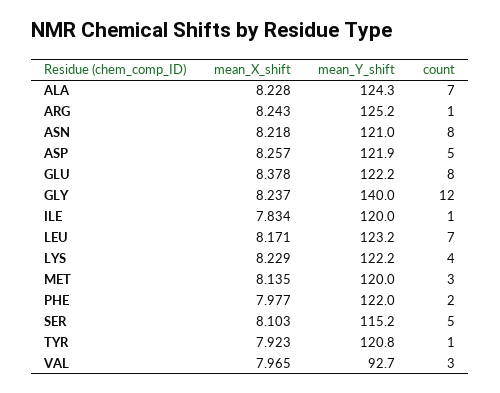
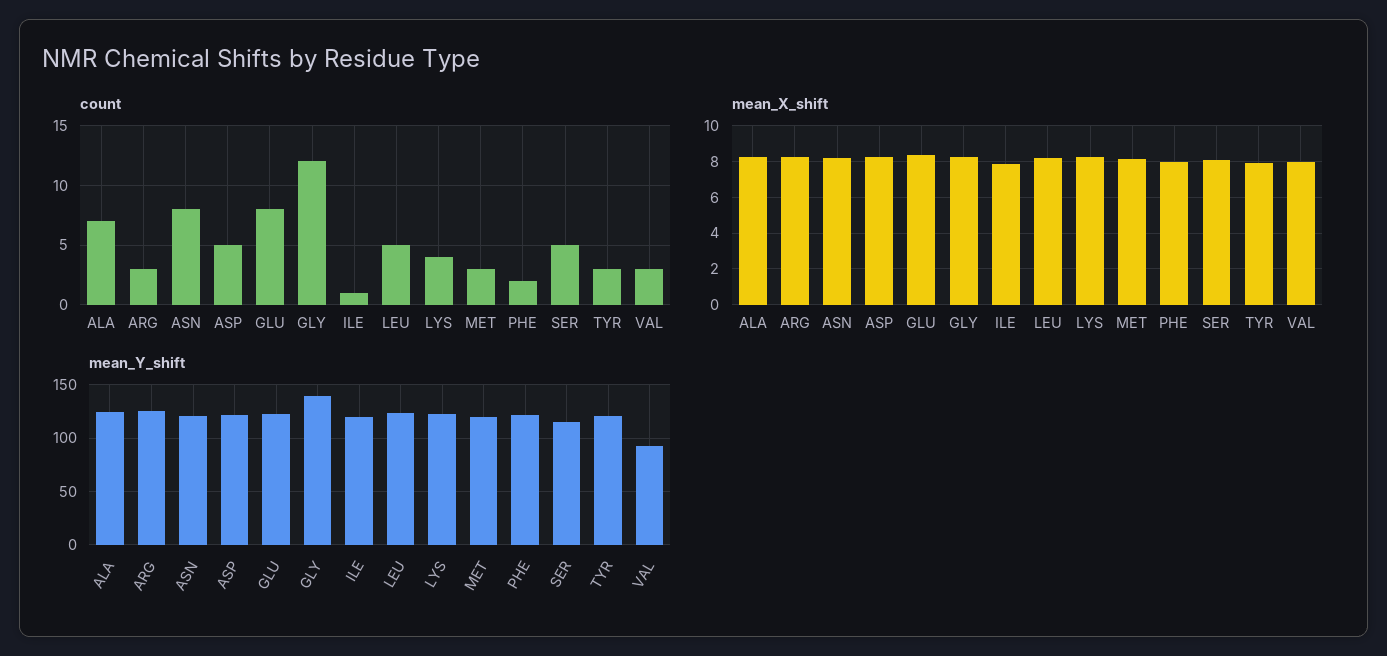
  {
    "mean_X_shift": {
      "ALA": 8.228,
      "ARG": 8.243,
      "ASN": 8.218,
      "ASP": 8.257,
      "GLU": 8.378,
      "GLY": 8.237,
      "ILE": 7.834,
      "LEU": 8.171,
      "LYS": 8.229,
      "MET": 8.135,
      "PHE": 7.977,
      "SER": 8.103,
      "TYR": 7.923,
      "VAL": 7.965
    },
    "mean_Y_shift": {
      "ALA": 124.3,
      "ARG": 125.2,
      "ASN": 121,
      "ASP": 121.9,
      "GLU": 122.2,
      "GLY": 140,
      "ILE": 120,
      "LEU": 123.2,
      "LYS": 122.2,
      "MET": 120,
      "PHE": 122,
      "SER": 115.2,
      "TYR": 120.8,
      "VAL": 92.7
    },
    "count": {
      "ALA": 7,
-     "ARG": 1,
+     "ARG": 3,
      "ASN": 8,
      "ASP": 5,
      "GLU": 8,
      "GLY": 12,
      "ILE": 1,
-     "LEU": 7,
+     "LEU": 5,
      "LYS": 4,
      "MET": 3,
      "PHE": 2,
      "SER": 5,
-     "TYR": 1,
+     "TYR": 3,
      "VAL": 3
    }
  }

